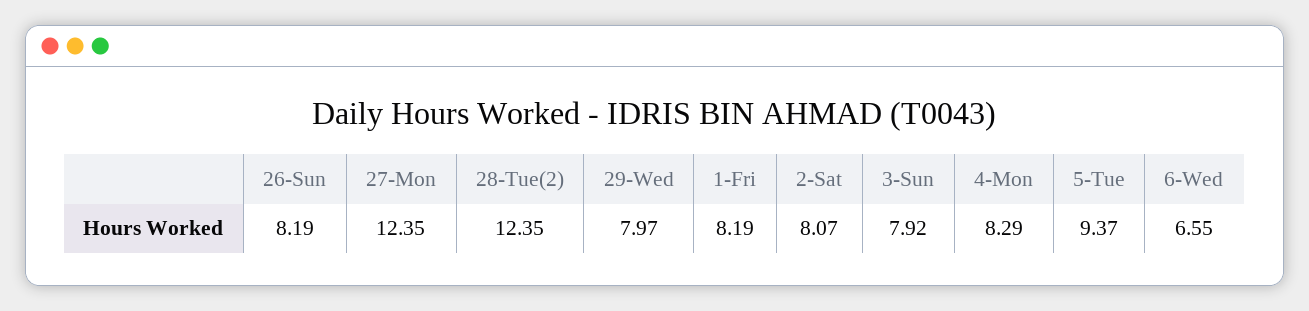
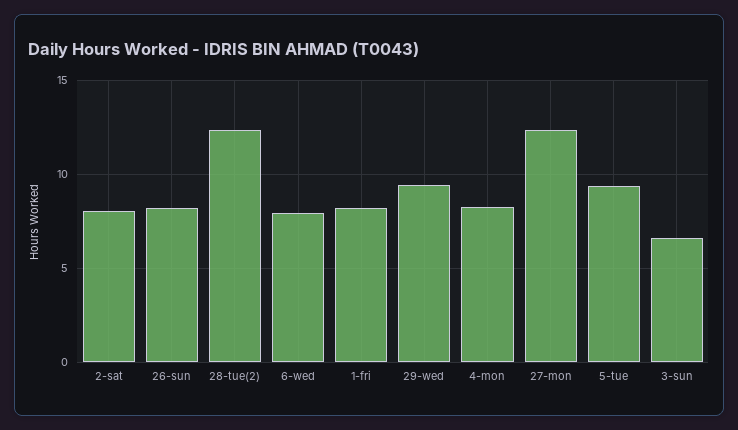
  {
    "26-Sun": 8.19,
    "27-Mon": 12.35,
    "28-Tue(2)": 12.35,
-   "29-Wed": 7.97,
+   "29-Wed": 9.5,
    "1-Fri": 8.19,
    "2-Sat": 8.07,
-   "3-Sun": 7.92,
+   "3-Sun": 6.5,
    "4-Mon": 8.29,
    "5-Tue": 9.37,
-   "6-Wed": 6.55
+   "6-Wed": 8
  }

